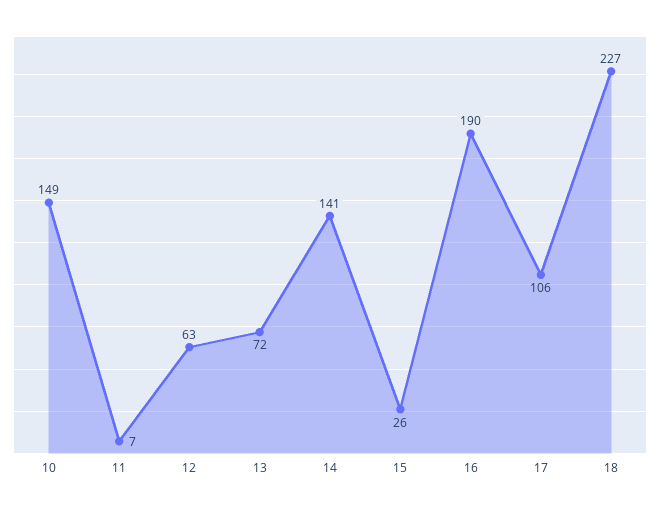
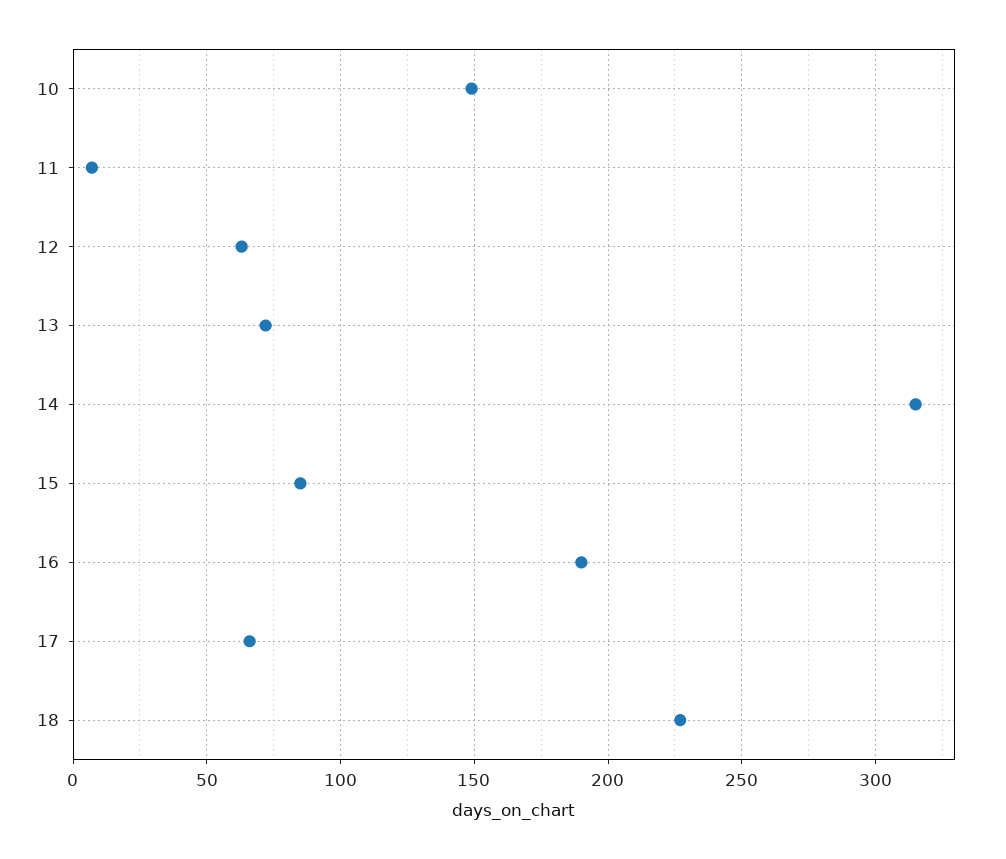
  {
    "10": 149,
    "11": 7,
    "12": 63,
    "13": 72,
-   "14": 141,
+   "14": 315,
-   "15": 26,
+   "15": 85,
    "16": 190,
-   "17": 106,
+   "17": 65,
    "18": 227
  }

